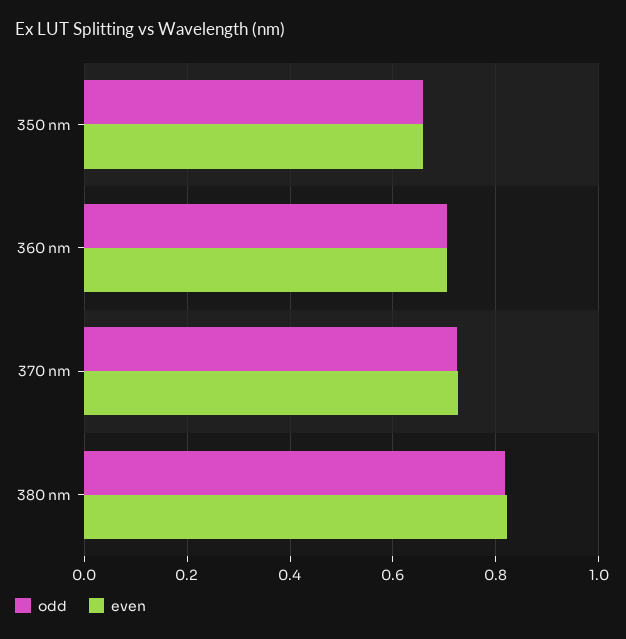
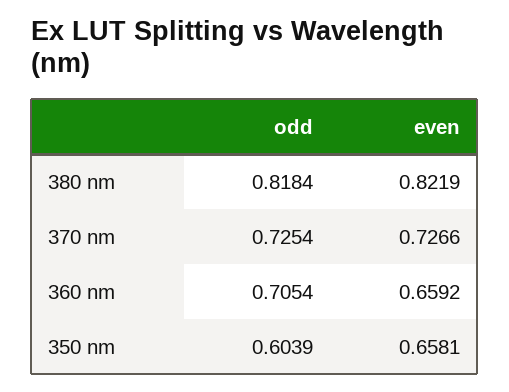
  {
    "odd": {
-     "350 nm": 0.66,
+     "350 nm": 0.6039,
      "360 nm": 0.7054,
      "370 nm": 0.7254,
      "380 nm": 0.8184
    },
    "even": {
      "350 nm": 0.6581,
-     "360 nm": 0.7,
+     "360 nm": 0.6592,
      "370 nm": 0.7266,
      "380 nm": 0.8219
    }
  }

